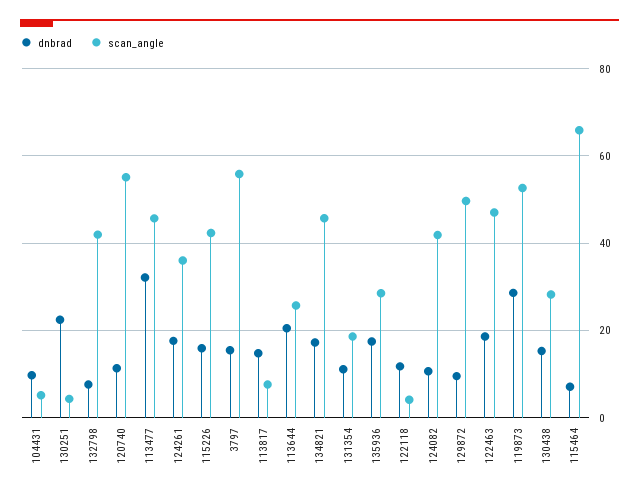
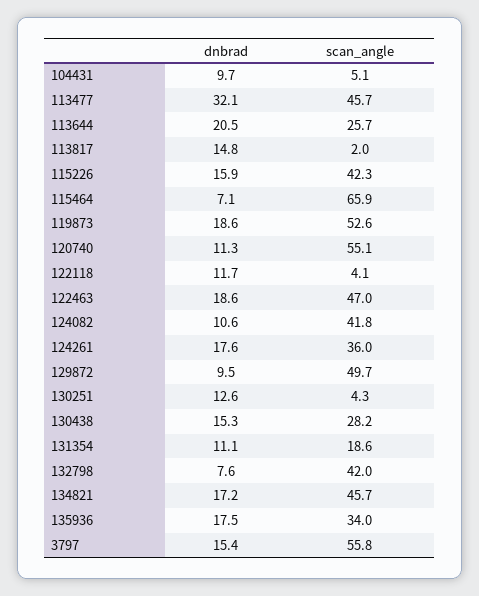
  {
    "dnbrad": {
      "104431": 9.7,
-     "130251": 22,
+     "130251": 12.6,
      "132798": 7.6,
      "120740": 11.3,
      "113477": 32.1,
      "124261": 17.6,
      "115226": 15.9,
      "3797": 15.4,
      "113817": 14.8,
      "113644": 20.5,
      "134821": 17.2,
      "131354": 11.1,
      "135936": 17.5,
      "122118": 11.7,
      "124082": 10.6,
      "129872": 9.5,
      "122463": 18.6,
-     "119873": 28,
+     "119873": 18.6,
      "130438": 15.3,
      "115464": 7.1
    },
    "scan_angle": {
      "104431": 5.1,
      "130251": 4.3,
      "132798": 42,
      "120740": 55.1,
      "113477": 45.7,
      "124261": 36,
      "115226": 42.3,
      "3797": 55.8,
-     "113817": 8,
+     "113817": 2,
      "113644": 25.7,
      "134821": 45.7,
      "131354": 18.6,
-     "135936": 28,
+     "135936": 34,
      "122118": 4.1,
      "124082": 41.8,
      "129872": 49.7,
      "122463": 47,
      "119873": 52.6,
      "130438": 28.2,
      "115464": 65.9
    }
  }

